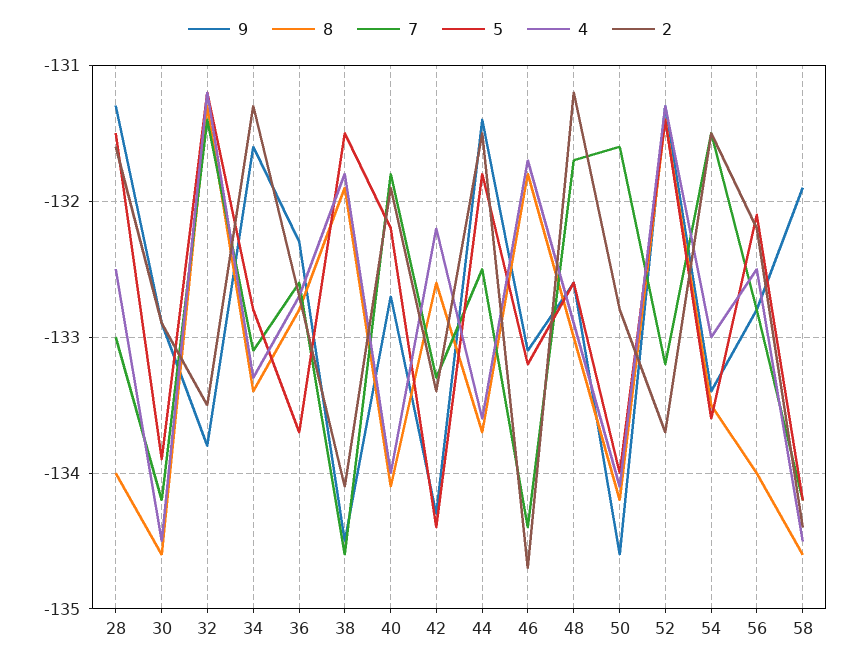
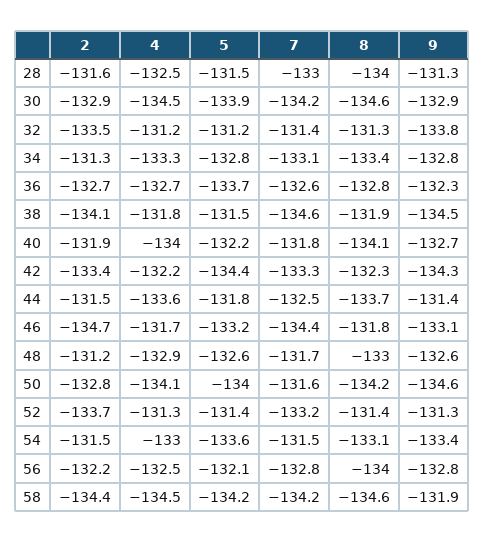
  {
    "9": {
      "28": -131.3,
      "30": -132.9,
      "32": -133.8,
-     "34": -131.6,
+     "34": -132.8,
      "36": -132.3,
      "38": -134.5,
      "40": -132.7,
      "42": -134.3,
      "44": -131.4,
      "46": -133.1,
      "48": -132.6,
      "50": -134.6,
      "52": -131.3,
      "54": -133.4,
      "56": -132.8,
      "58": -131.9
    },
    "8": {
      "28": -134,
      "30": -134.6,
      "32": -131.3,
      "34": -133.4,
      "36": -132.8,
      "38": -131.9,
      "40": -134.1,
-     "42": -132.6,
+     "42": -132.3,
      "44": -133.7,
      "46": -131.8,
      "48": -133,
      "50": -134.2,
      "52": -131.4,
-     "54": -133.5,
+     "54": -133.1,
      "56": -134,
      "58": -134.6
    },
    "7": {
      "28": -133,
      "30": -134.2,
      "32": -131.4,
      "34": -133.1,
      "36": -132.6,
      "38": -134.6,
      "40": -131.8,
      "42": -133.3,
      "44": -132.5,
      "46": -134.4,
      "48": -131.7,
      "50": -131.6,
      "52": -133.2,
      "54": -131.5,
      "56": -132.8,
      "58": -134.2
    },
    "5": {
      "28": -131.5,
      "30": -133.9,
      "32": -131.2,
      "34": -132.8,
      "36": -133.7,
      "38": -131.5,
      "40": -132.2,
      "42": -134.4,
      "44": -131.8,
      "46": -133.2,
      "48": -132.6,
      "50": -134,
      "52": -131.4,
      "54": -133.6,
      "56": -132.1,
      "58": -134.2
    },
    "4": {
      "28": -132.5,
      "30": -134.5,
      "32": -131.2,
      "34": -133.3,
      "36": -132.7,
      "38": -131.8,
      "40": -134,
      "42": -132.2,
      "44": -133.6,
      "46": -131.7,
      "48": -132.9,
      "50": -134.1,
      "52": -131.3,
      "54": -133,
      "56": -132.5,
      "58": -134.5
    },
    "2": {
      "28": -131.6,
      "30": -132.9,
      "32": -133.5,
      "34": -131.3,
      "36": -132.7,
      "38": -134.1,
      "40": -131.9,
      "42": -133.4,
      "44": -131.5,
      "46": -134.7,
      "48": -131.2,
      "50": -132.8,
      "52": -133.7,
      "54": -131.5,
      "56": -132.2,
      "58": -134.4
    }
  }

